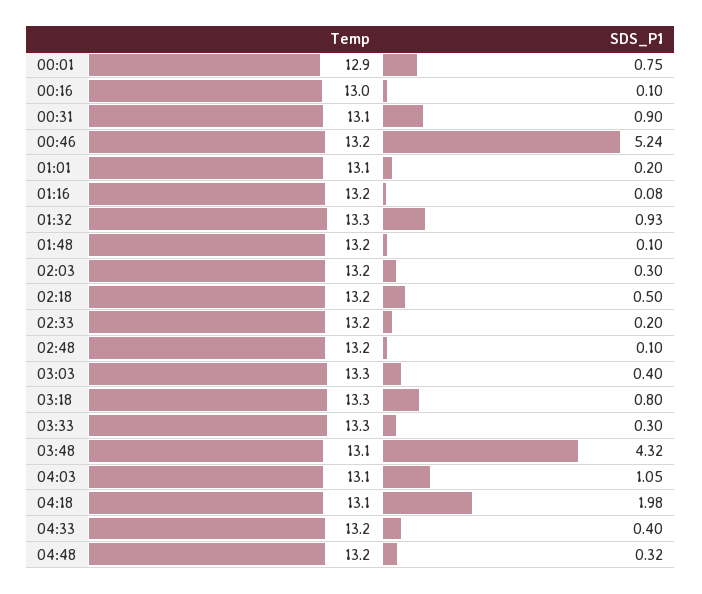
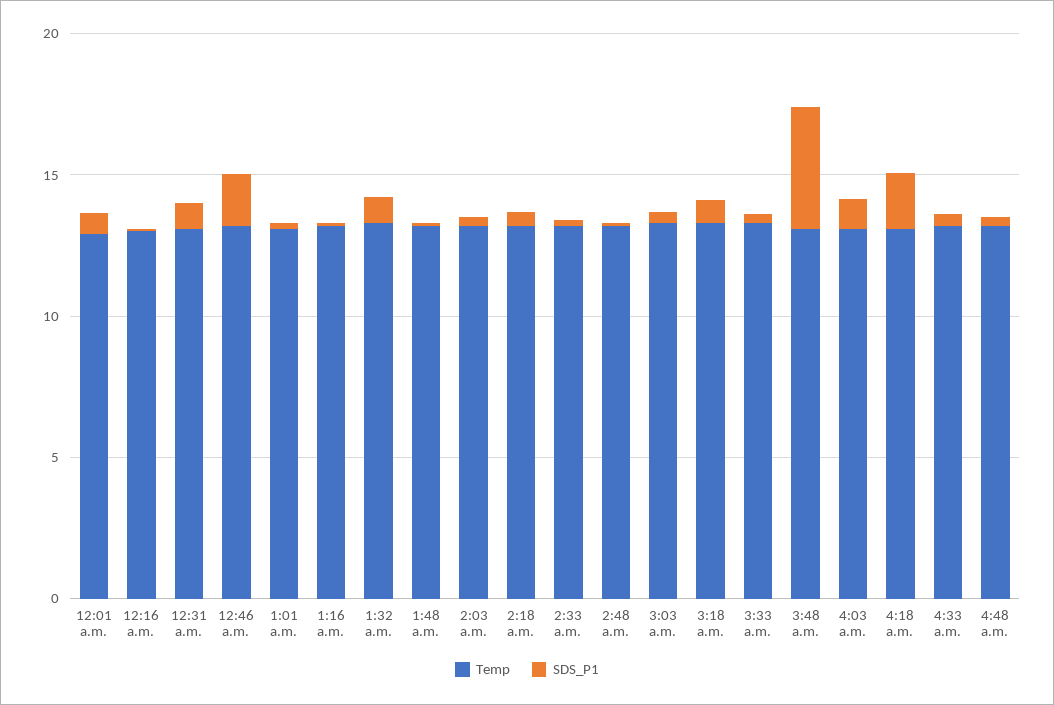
  {
    "Temp": {
      "00:01": 12.9,
      "00:16": 13,
      "00:31": 13.1,
      "00:46": 13.2,
      "01:01": 13.1,
      "01:16": 13.2,
      "01:32": 13.3,
      "01:48": 13.2,
      "02:03": 13.2,
      "02:18": 13.2,
      "02:33": 13.2,
      "02:48": 13.2,
      "03:03": 13.3,
      "03:18": 13.3,
      "03:33": 13.3,
      "03:48": 13.1,
      "04:03": 13.1,
      "04:18": 13.1,
      "04:33": 13.2,
      "04:48": 13.2
    },
    "SDS_P1": {
      "00:01": 0.75,
      "00:16": 0.1,
      "00:31": 0.9,
-     "00:46": 5.24,
+     "00:46": 2,
      "01:01": 0.2,
      "01:16": 0.08,
      "01:32": 0.93,
      "01:48": 0.1,
      "02:03": 0.3,
      "02:18": 0.5,
      "02:33": 0.2,
      "02:48": 0.1,
      "03:03": 0.4,
      "03:18": 0.8,
      "03:33": 0.3,
      "03:48": 4.32,
      "04:03": 1.05,
      "04:18": 1.98,
      "04:33": 0.4,
      "04:48": 0.32
    }
  }

